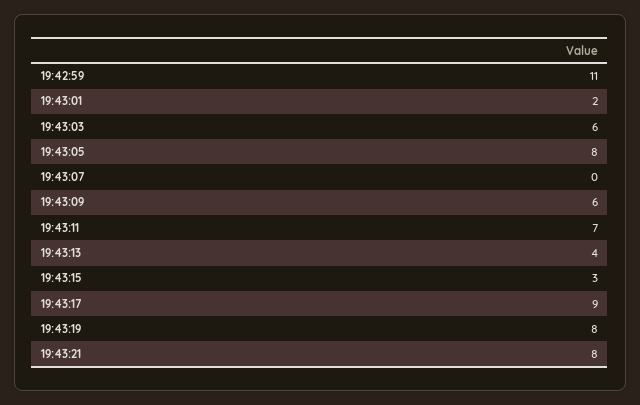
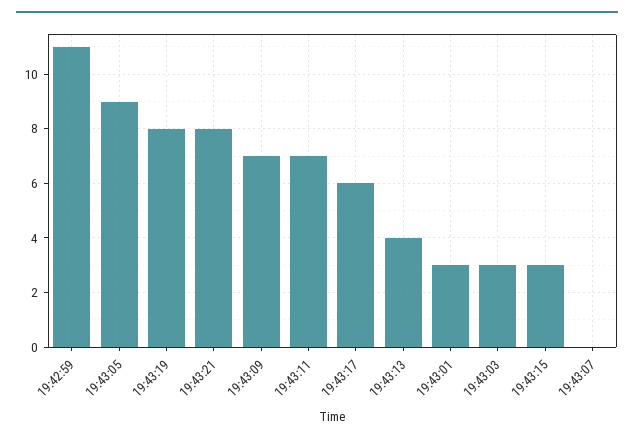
  {
    "19:42:59": 11,
-   "19:43:01": 2,
+   "19:43:01": 3,
-   "19:43:03": 6,
+   "19:43:03": 3,
-   "19:43:05": 8,
+   "19:43:05": 9,
    "19:43:07": 0,
-   "19:43:09": 6,
+   "19:43:09": 7,
    "19:43:11": 7,
    "19:43:13": 4,
    "19:43:15": 3,
-   "19:43:17": 9,
+   "19:43:17": 6,
    "19:43:19": 8,
    "19:43:21": 8
  }

